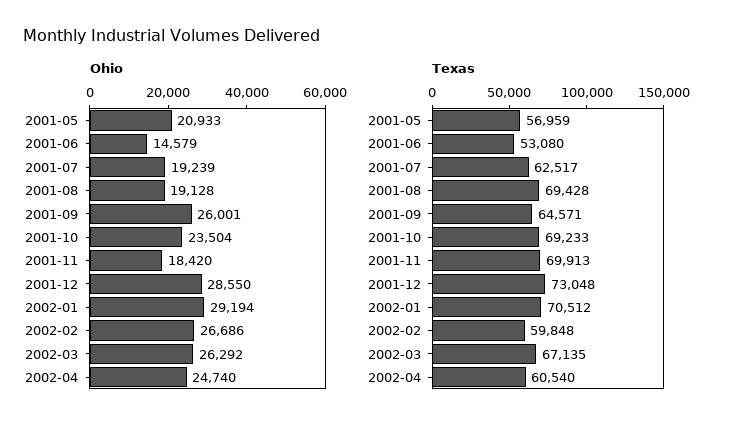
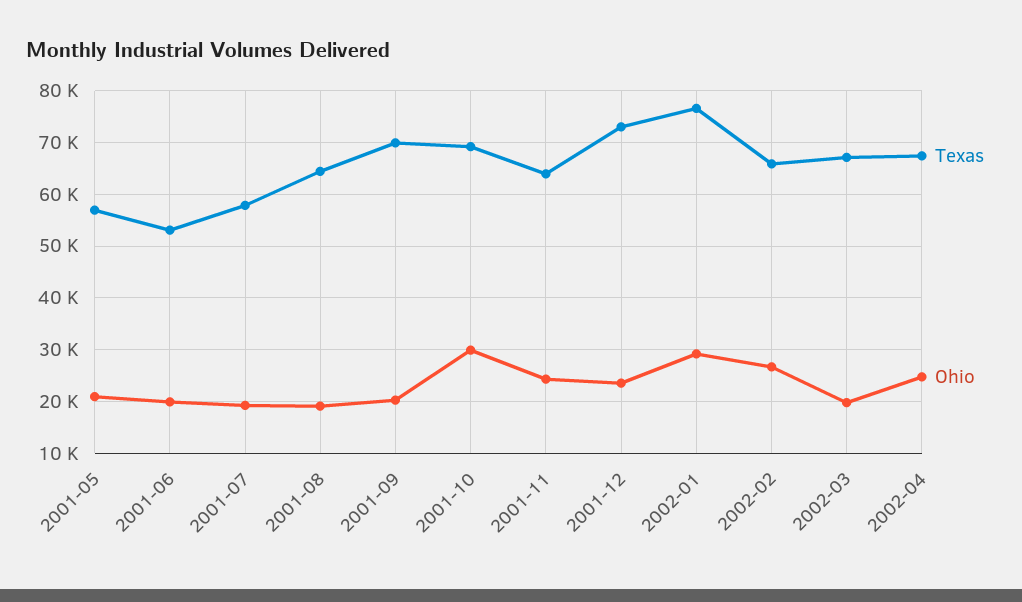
  {
    "Ohio": {
      "2001-05": 20933,
-     "2001-06": 14579,
+     "2001-06": 20000,
      "2001-07": 19239,
      "2001-08": 19128,
-     "2001-09": 26001,
+     "2001-09": 20000,
-     "2001-10": 23504,
+     "2001-10": 30000,
-     "2001-11": 18420,
+     "2001-11": 24000,
-     "2001-12": 28550,
+     "2001-12": 24000,
      "2002-01": 29194,
      "2002-02": 26686,
-     "2002-03": 26292,
+     "2002-03": 20000,
      "2002-04": 24740
    },
    "Texas": {
      "2001-05": 56959,
      "2001-06": 53080,
-     "2001-07": 62517,
+     "2001-07": 58000,
-     "2001-08": 69428,
+     "2001-08": 64000,
-     "2001-09": 64571,
+     "2001-09": 70000,
      "2001-10": 69233,
-     "2001-11": 69913,
+     "2001-11": 64000,
      "2001-12": 73048,
-     "2002-01": 70512,
+     "2002-01": 76000,
-     "2002-02": 59848,
+     "2002-02": 66000,
      "2002-03": 67135,
-     "2002-04": 60540
+     "2002-04": 68000
    }
  }

